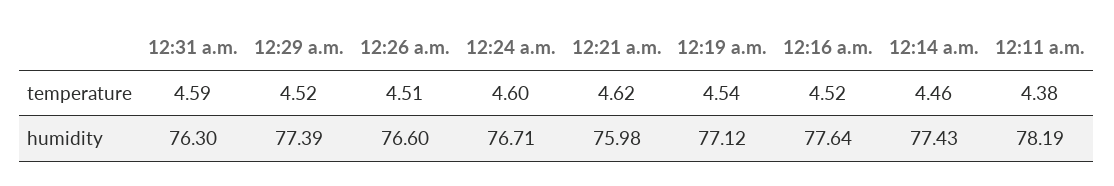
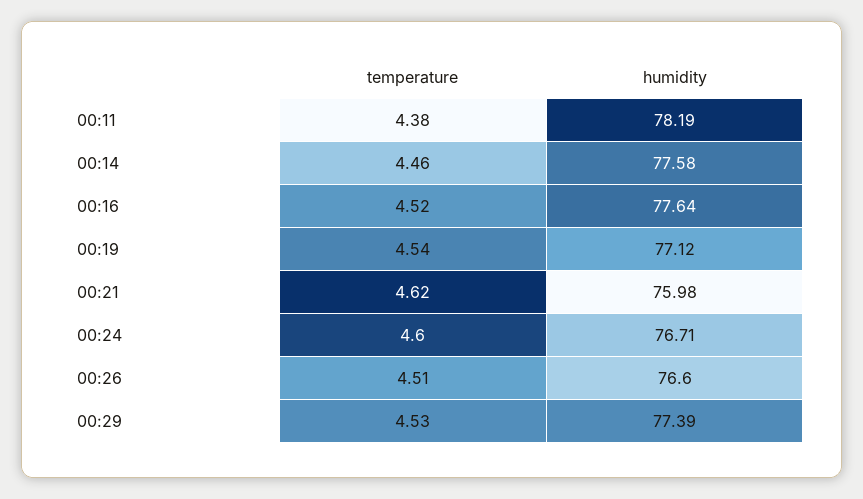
  {
-   "12:31 a.m.": {
-     "temperature": 4.59,
-     "humidity": 76.3
-   },
    "12:29 a.m.": {
-     "temperature": 4.52,
+     "temperature": 4.53,
      "humidity": 77.39
    },
    "12:26 a.m.": {
      "temperature": 4.51,
      "humidity": 76.6
    },
    "12:24 a.m.": {
      "temperature": 4.6,
      "humidity": 76.71
    },
    "12:21 a.m.": {
      "temperature": 4.62,
      "humidity": 75.98
    },
    "12:19 a.m.": {
      "temperature": 4.54,
      "humidity": 77.12
    },
    "12:16 a.m.": {
      "temperature": 4.52,
      "humidity": 77.64
    },
    "12:14 a.m.": {
      "temperature": 4.46,
-     "humidity": 77.43
+     "humidity": 77.58
    },
    "12:11 a.m.": {
      "temperature": 4.38,
      "humidity": 78.19
    }
  }

